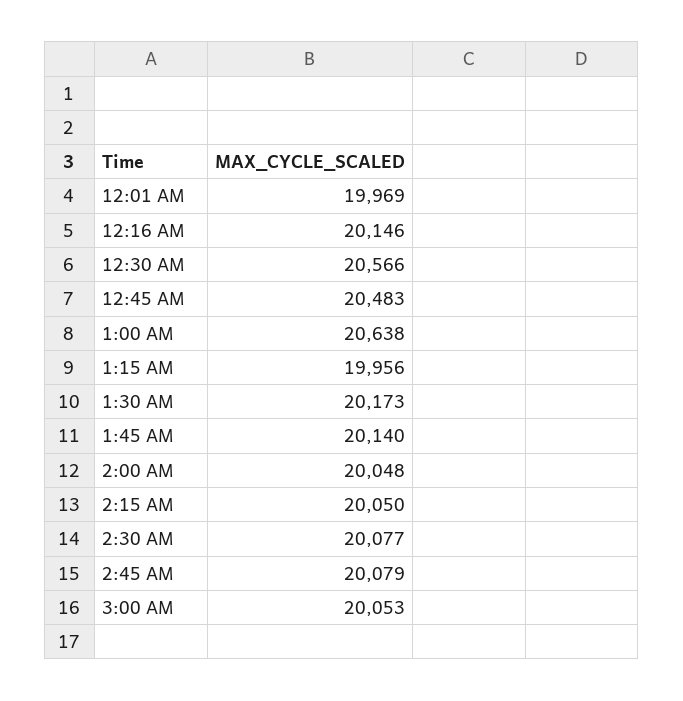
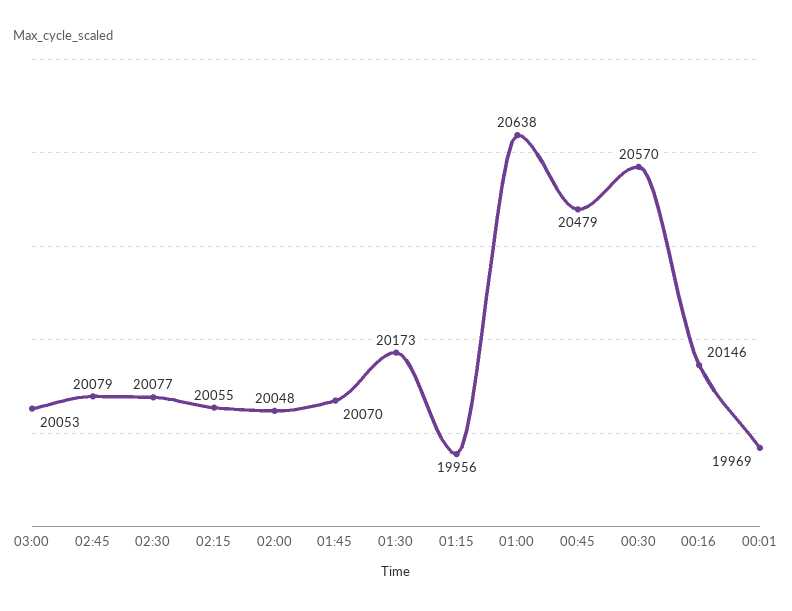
  {
    "12:01 AM": 19969,
    "12:16 AM": 20146,
-   "12:30 AM": 20566,
+   "12:30 AM": 20570,
-   "12:45 AM": 20483,
+   "12:45 AM": 20479,
    "1:00 AM": 20638,
    "1:15 AM": 19956,
    "1:30 AM": 20173,
-   "1:45 AM": 20140,
+   "1:45 AM": 20070,
    "2:00 AM": 20048,
-   "2:15 AM": 20050,
+   "2:15 AM": 20055,
    "2:30 AM": 20077,
    "2:45 AM": 20079,
    "3:00 AM": 20053
  }

